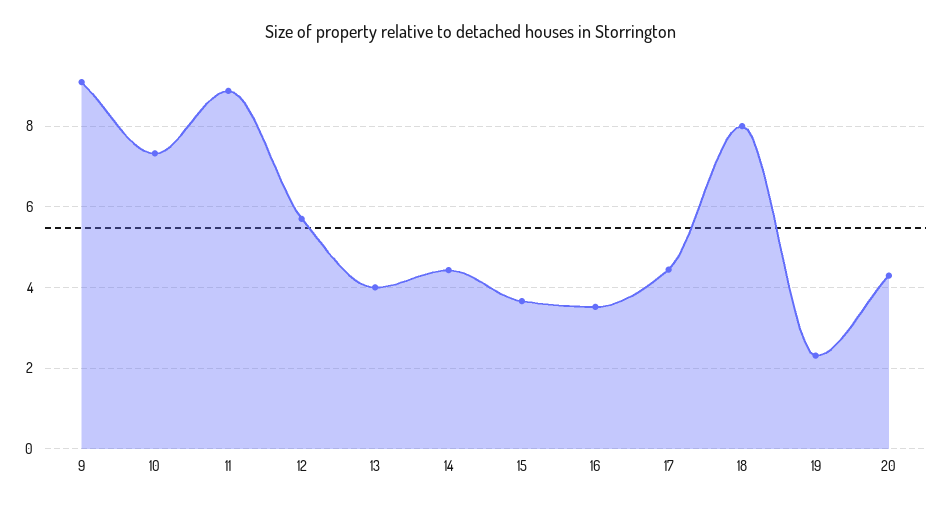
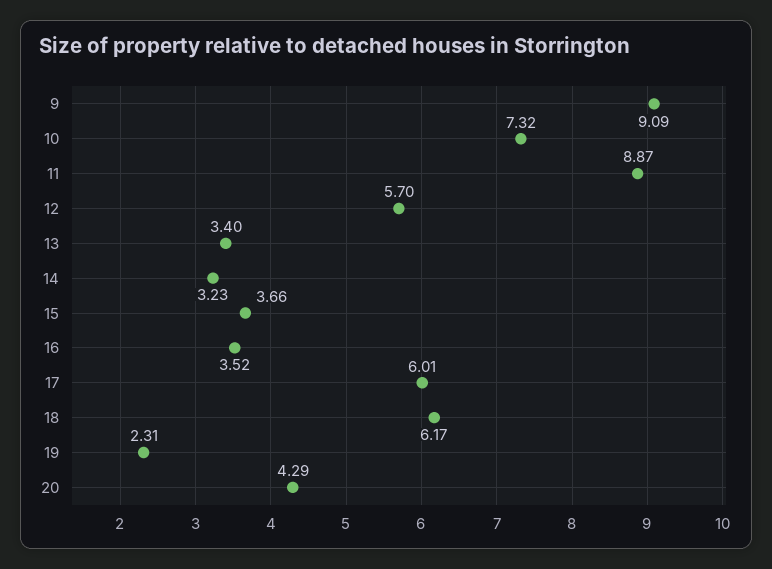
  {
    "9": 9.09,
    "10": 7.32,
    "11": 8.87,
    "12": 5.7,
-   "13": 4,
+   "13": 3.4,
-   "14": 4.4,
+   "14": 3.23,
    "15": 3.66,
    "16": 3.52,
-   "17": 4.4,
+   "17": 6.01,
-   "18": 8,
+   "18": 6.17,
    "19": 2.31,
    "20": 4.29
  }

